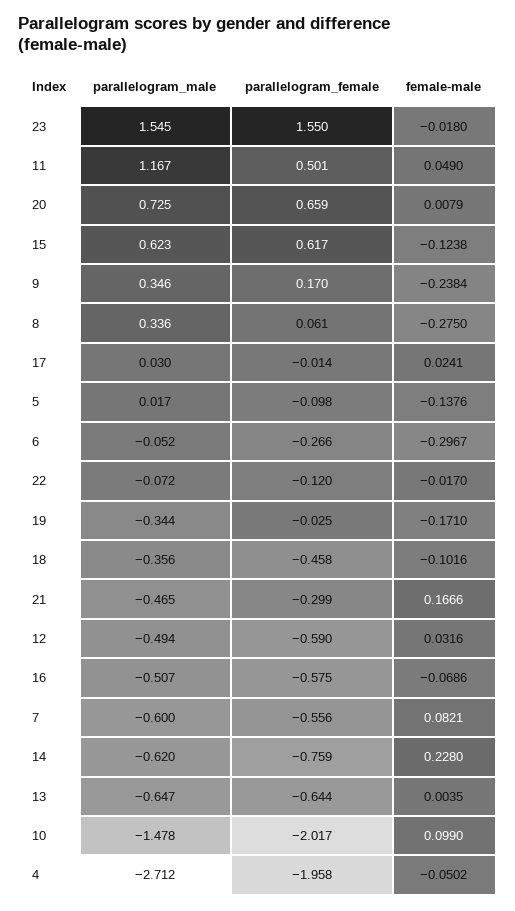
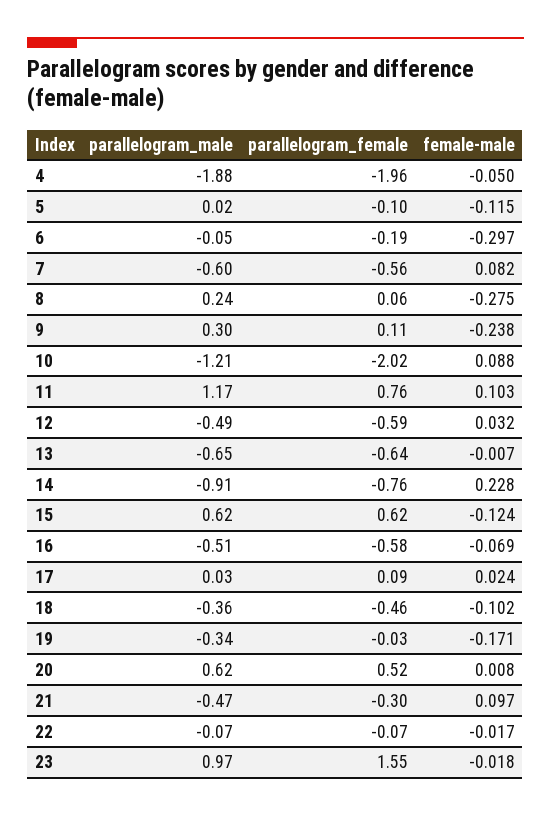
  {
    "parallelogram_male": {
-     "23": 1.545,
+     "23": 0.97,
      "11": 1.167,
-     "20": 0.725,
+     "20": 0.62,
      "15": 0.623,
-     "9": 0.346,
+     "9": 0.3,
-     "8": 0.336,
+     "8": 0.24,
      "17": 0.03,
      "5": 0.017,
      "6": -0.052,
      "22": -0.072,
      "19": -0.344,
      "18": -0.356,
      "21": -0.465,
      "12": -0.494,
      "16": -0.507,
      "7": -0.6,
-     "14": -0.62,
+     "14": -0.91,
      "13": -0.647,
-     "10": -1.478,
+     "10": -1.21,
-     "4": -2.712
+     "4": -1.88
    },
    "parallelogram_female": {
      "23": 1.55,
-     "11": 0.501,
+     "11": 0.76,
-     "20": 0.659,
+     "20": 0.52,
      "15": 0.617,
-     "9": 0.17,
+     "9": 0.11,
      "8": 0.061,
-     "17": -0.014,
+     "17": 0.09,
      "5": -0.098,
-     "6": -0.266,
+     "6": -0.19,
-     "22": -0.12,
+     "22": -0.07,
      "19": -0.025,
      "18": -0.458,
      "21": -0.299,
      "12": -0.59,
      "16": -0.575,
      "7": -0.556,
      "14": -0.759,
      "13": -0.644,
      "10": -2.017,
      "4": -1.958
    },
    "female-male": {
      "23": -0.018,
-     "11": 0.049,
+     "11": 0.103,
      "20": 0.0079,
      "15": -0.1238,
      "9": -0.2384,
      "8": -0.275,
      "17": 0.0241,
-     "5": -0.1376,
+     "5": -0.115,
      "6": -0.2967,
      "22": -0.017,
      "19": -0.171,
      "18": -0.1016,
-     "21": 0.1666,
+     "21": 0.097,
      "12": 0.0316,
      "16": -0.0686,
      "7": 0.0821,
      "14": 0.228,
-     "13": 0.0035,
+     "13": -0.007,
-     "10": 0.099,
+     "10": 0.088,
      "4": -0.0502
    }
  }

